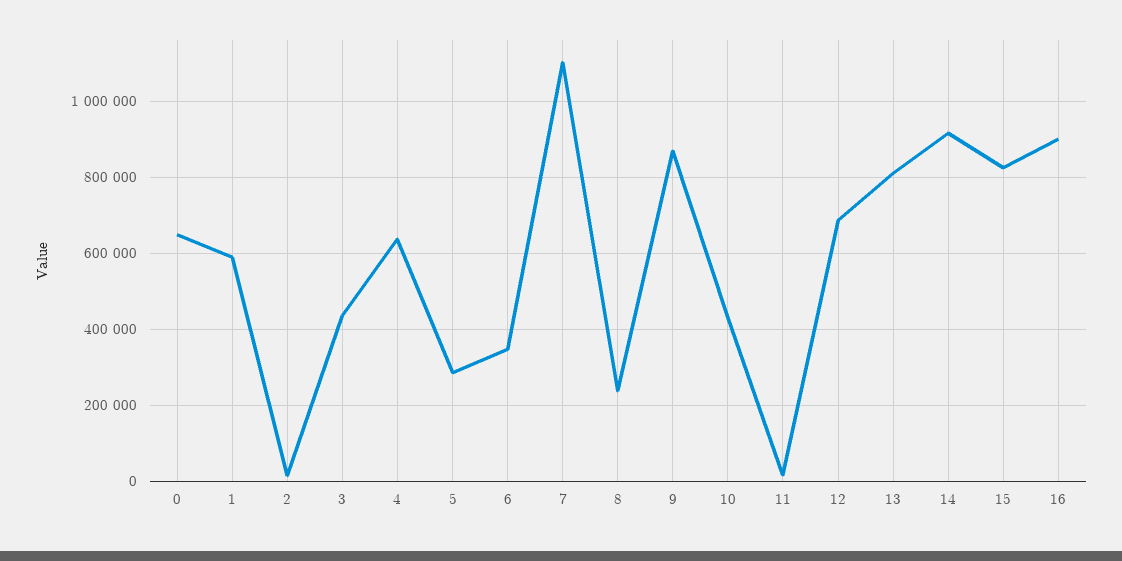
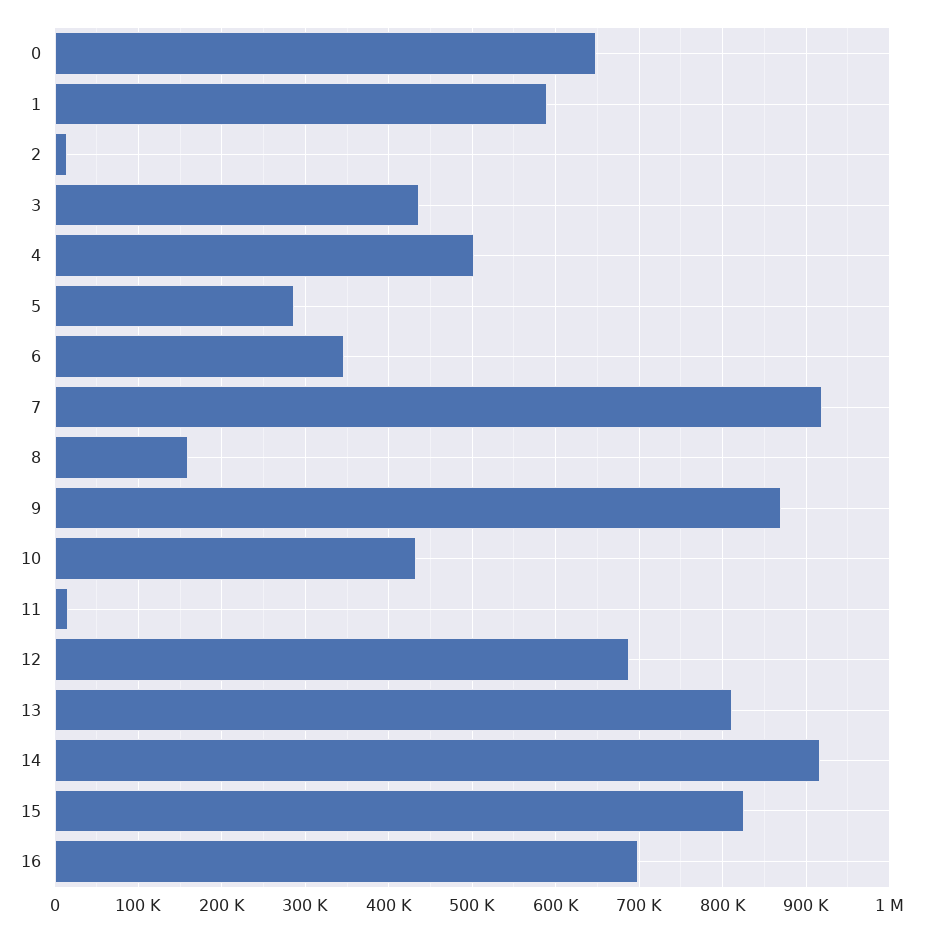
  {
    "0": 650000,
    "1": 590000,
    "2": 10000,
    "3": 440000,
-   "4": 640000,
+   "4": 500000,
    "5": 290000,
    "6": 350000,
-   "7": 1100000,
+   "7": 920000,
-   "8": 240000,
+   "8": 160000,
    "9": 870000,
    "10": 430000,
    "11": 20000,
    "12": 690000,
    "13": 810000,
    "14": 920000,
    "15": 830000,
-   "16": 900000
+   "16": 700000
  }

